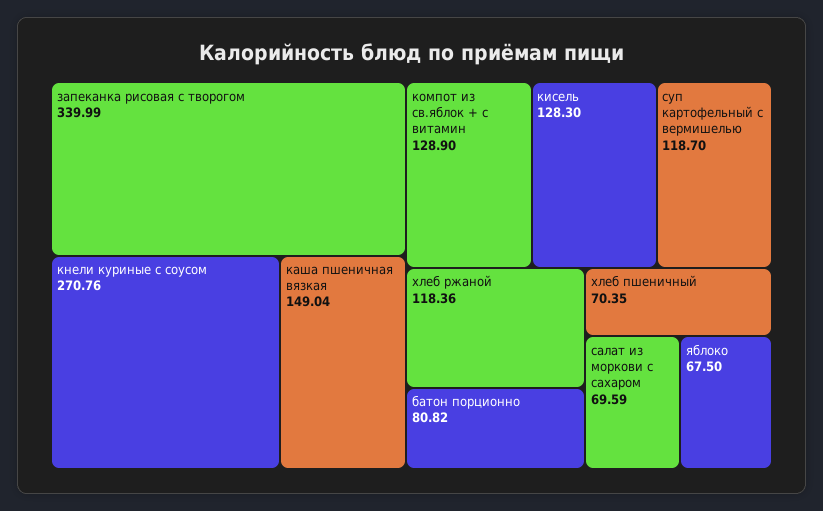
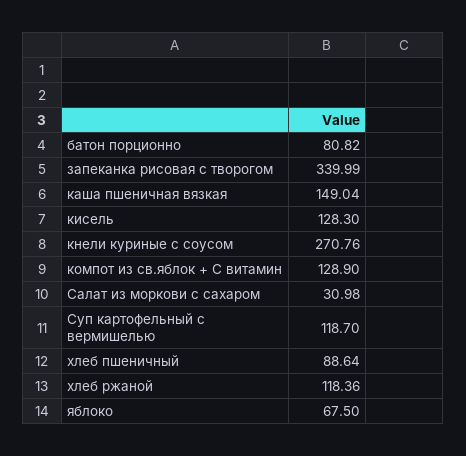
  {
    "запеканка рисовая с творогом": 339.99,
    "кнели куриные с соусом": 270.76,
    "каша пшеничная вязкая": 149.04,
    "компот из св.яблок + с витамин": 128.9,
    "кисель": 128.3,
    "суп картофельный с вермишелью": 118.7,
    "хлеб ржаной": 118.36,
    "батон порционно": 80.82,
-   "хлеб пшеничный": 70.35,
+   "хлеб пшеничный": 88.64,
-   "салат из моркови с сахаром": 69.59,
+   "салат из моркови с сахаром": 30.98,
    "яблоко": 67.5
  }

